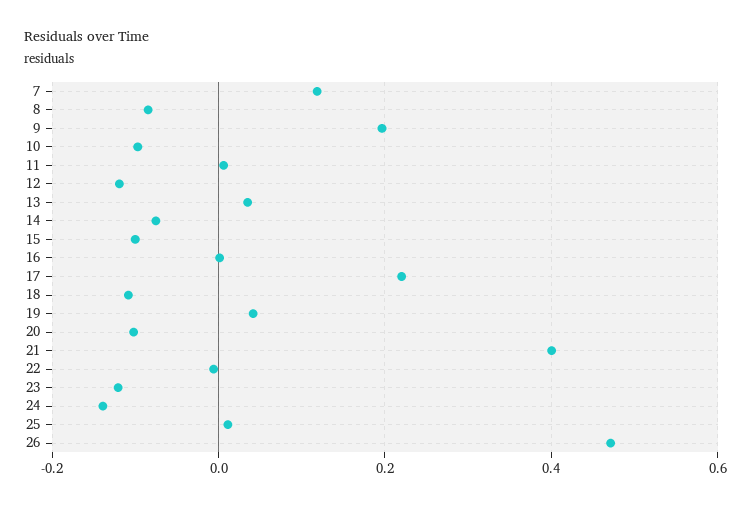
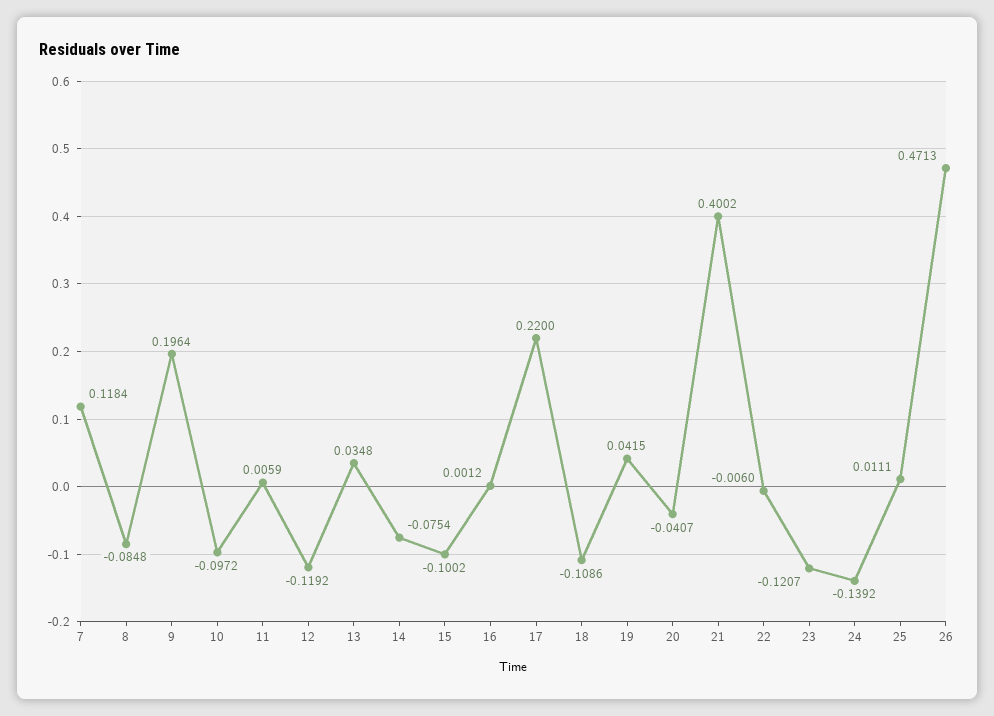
  {
    "7": 0.1184,
    "8": -0.0848,
    "9": 0.1964,
    "10": -0.0972,
    "11": 0.0059,
    "12": -0.1192,
    "13": 0.0348,
    "14": -0.0754,
    "15": -0.1002,
    "16": 0.0012,
    "17": 0.22,
    "18": -0.1086,
    "19": 0.0415,
-   "20": -0.1,
+   "20": -0.0407,
    "21": 0.4002,
    "22": -0.006,
    "23": -0.1207,
    "24": -0.1392,
    "25": 0.0111,
    "26": 0.4713
  }

